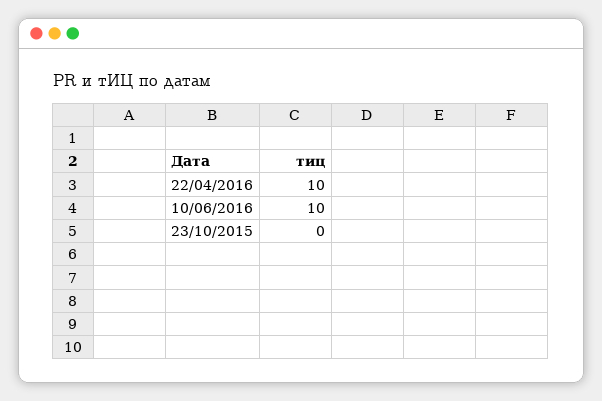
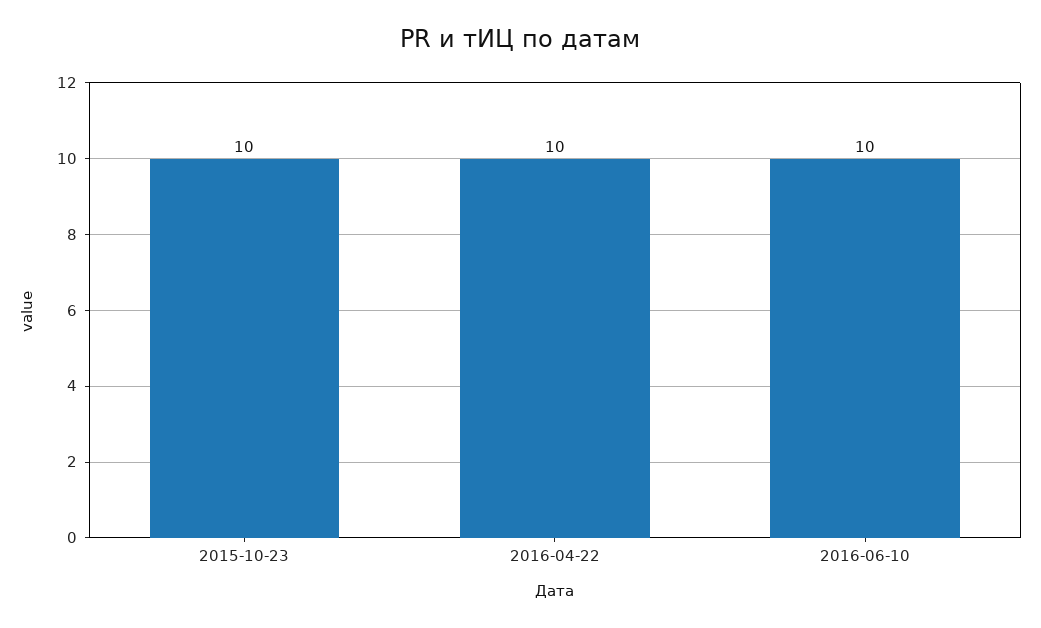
  {
    "22/04/2016": 10,
    "10/06/2016": 10,
-   "23/10/2015": 0
+   "23/10/2015": 10
  }

